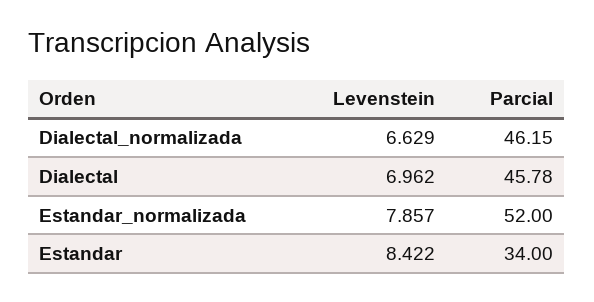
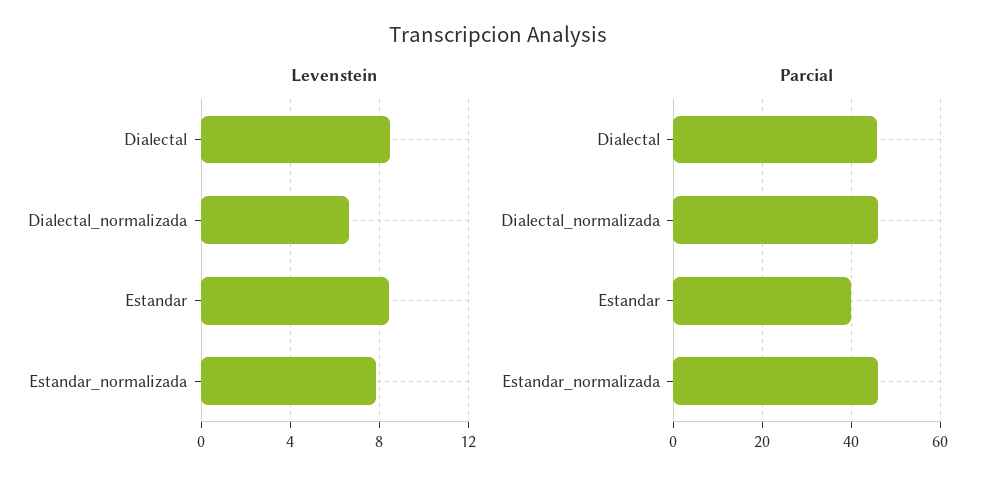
  {
    "Levenstein": {
      "Dialectal_normalizada": 6.629,
-     "Dialectal": 6.962,
+     "Dialectal": 8.5,
      "Estandar_normalizada": 7.857,
      "Estandar": 8.422
    },
    "Parcial": {
      "Dialectal_normalizada": 46.15,
      "Dialectal": 45.78,
-     "Estandar_normalizada": 52,
+     "Estandar_normalizada": 46,
-     "Estandar": 34
+     "Estandar": 40
    }
  }

